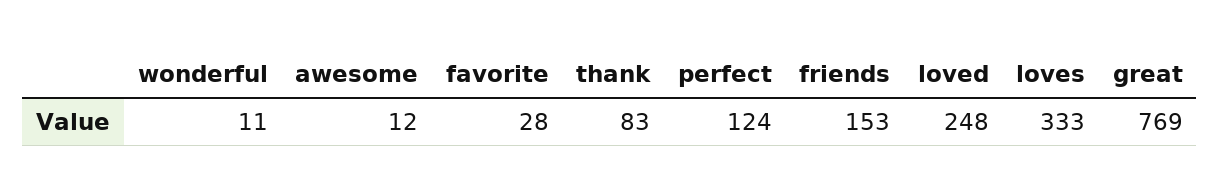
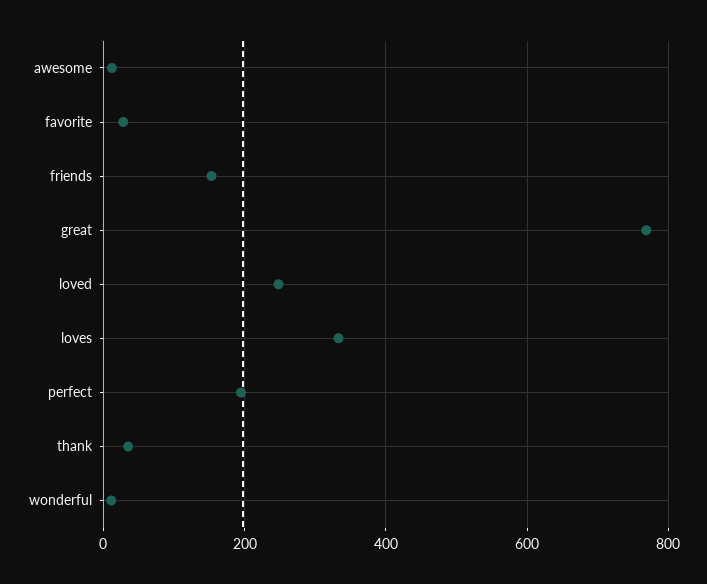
  {
    "wonderful": 11,
    "awesome": 12,
    "favorite": 28,
-   "thank": 83,
+   "thank": 40,
-   "perfect": 124,
+   "perfect": 200,
    "friends": 153,
    "loved": 248,
    "loves": 333,
    "great": 769
  }

